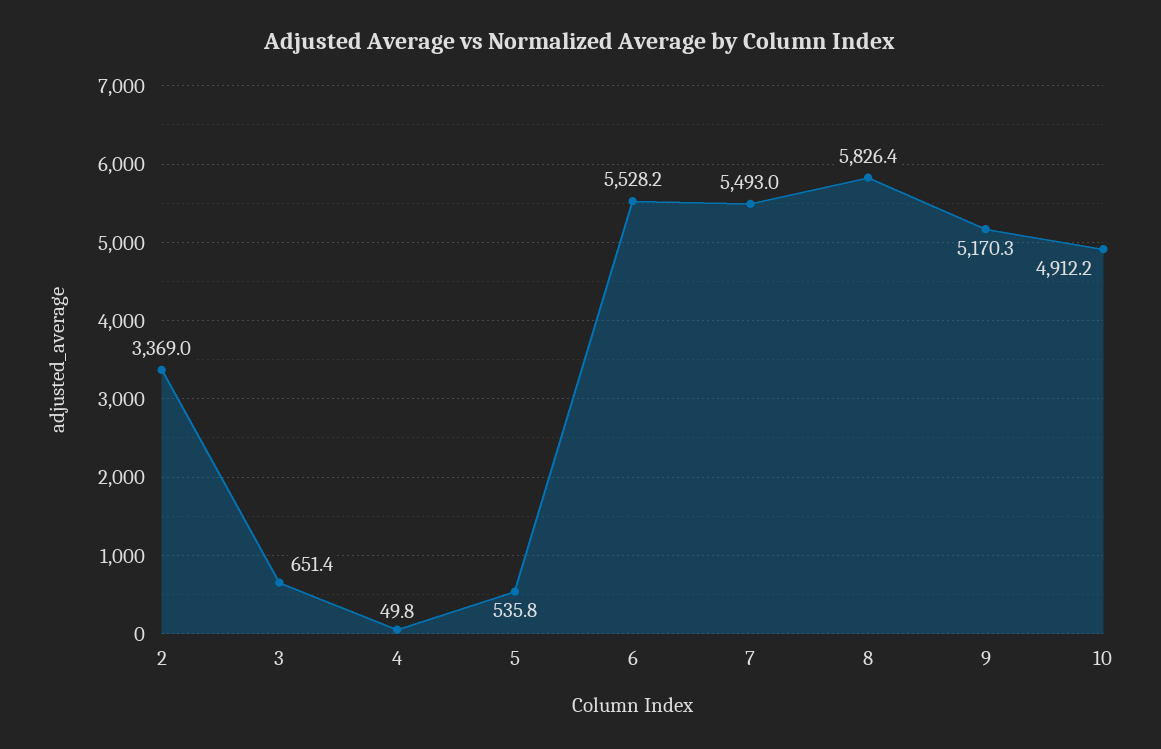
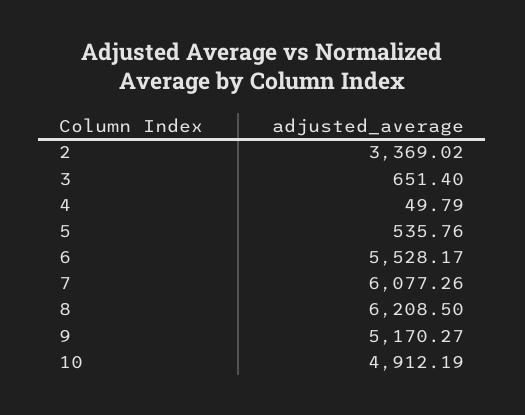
  {
    "2": 3369.02,
    "3": 651.4,
    "4": 49.79,
    "5": 535.76,
    "6": 5528.17,
-   "7": 5493,
+   "7": 6077.26,
-   "8": 5826.4,
+   "8": 6208.5,
    "9": 5170.27,
    "10": 4912.19
  }

